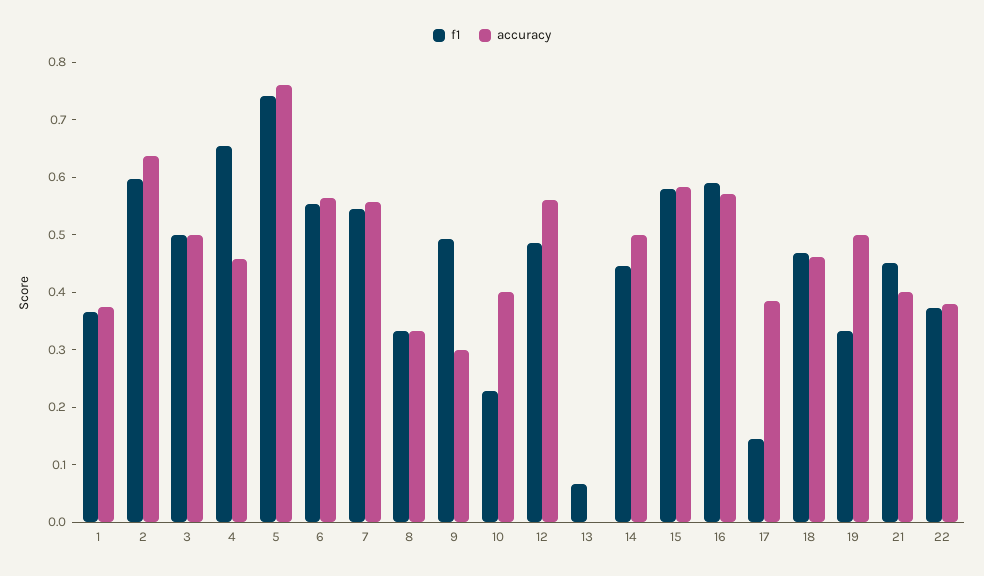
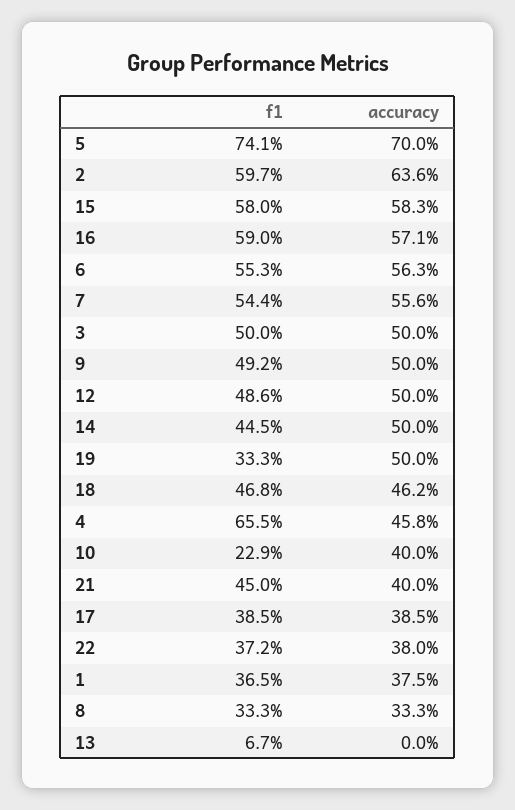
  {
    "f1": {
      "1": 0.365,
      "2": 0.597,
      "3": 0.5,
      "4": 0.655,
      "5": 0.741,
      "6": 0.553,
      "7": 0.544,
      "8": 0.333,
      "9": 0.492,
      "10": 0.229,
      "12": 0.486,
      "13": 0.067,
      "14": 0.445,
      "15": 0.58,
      "16": 0.59,
-     "17": 0.14,
+     "17": 0.385,
      "18": 0.468,
      "19": 0.333,
      "21": 0.45,
      "22": 0.372
    },
    "accuracy": {
      "1": 0.375,
      "2": 0.636,
      "3": 0.5,
      "4": 0.458,
-     "5": 0.76,
+     "5": 0.7,
      "6": 0.563,
      "7": 0.556,
      "8": 0.333,
-     "9": 0.3,
+     "9": 0.5,
      "10": 0.4,
-     "12": 0.56,
+     "12": 0.5,
      "13": 0,
      "14": 0.5,
      "15": 0.583,
      "16": 0.571,
      "17": 0.385,
      "18": 0.462,
      "19": 0.5,
      "21": 0.4,
      "22": 0.38
    }
  }

